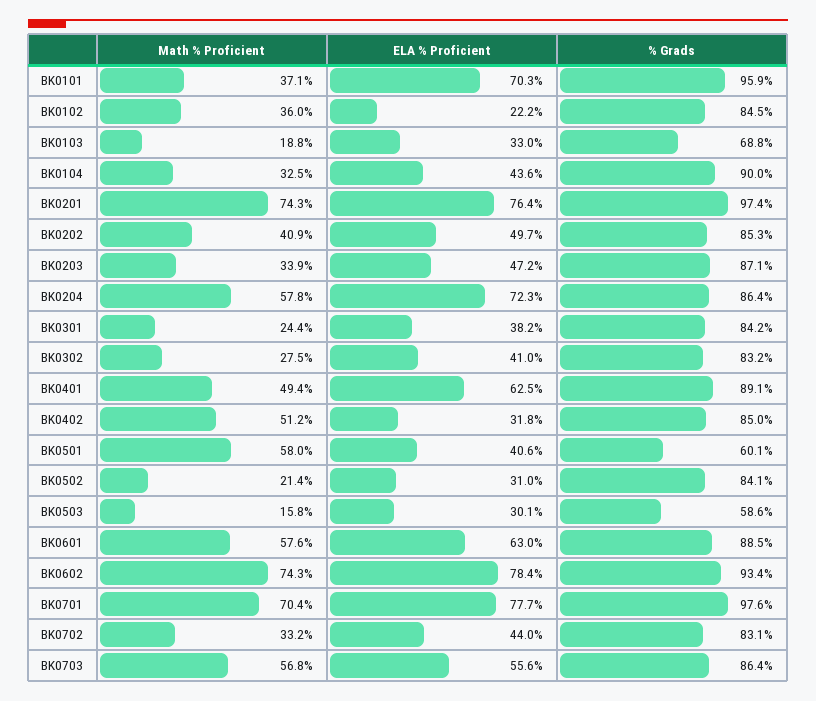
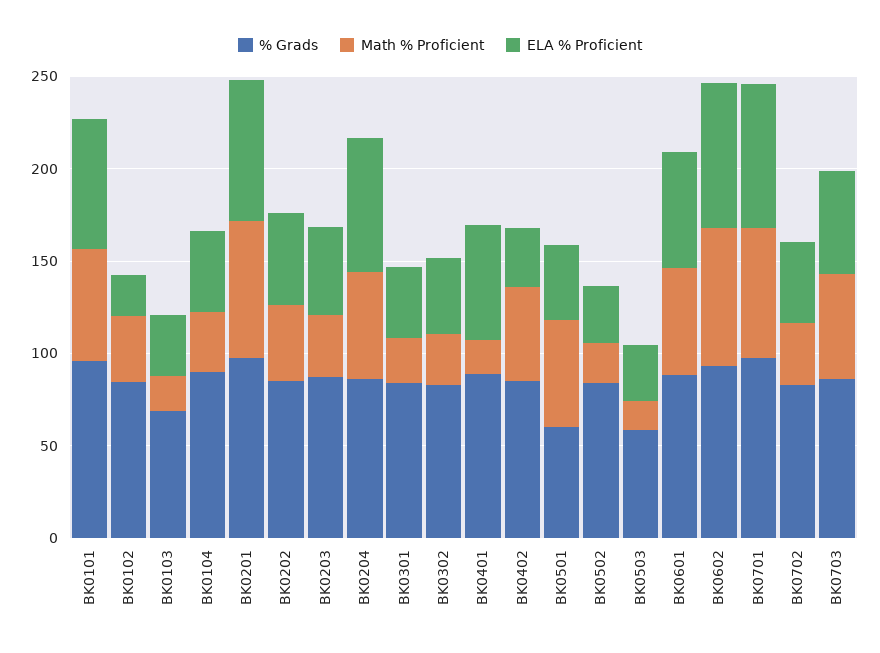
  {
    "Math % Proficient": {
-     "BK0101": 37.1,
+     "BK0101": 60,
      "BK0102": 36,
      "BK0103": 18.8,
      "BK0104": 32.5,
      "BK0201": 74.3,
      "BK0202": 40.9,
      "BK0203": 33.9,
      "BK0204": 57.8,
      "BK0301": 24.4,
      "BK0302": 27.5,
-     "BK0401": 49.4,
+     "BK0401": 20,
      "BK0402": 51.2,
      "BK0501": 58,
      "BK0502": 21.4,
      "BK0503": 15.8,
      "BK0601": 57.6,
      "BK0602": 74.3,
      "BK0701": 70.4,
      "BK0702": 33.2,
      "BK0703": 56.8
    },
    "ELA % Proficient": {
      "BK0101": 70.3,
      "BK0102": 22.2,
      "BK0103": 33,
      "BK0104": 43.6,
      "BK0201": 76.4,
      "BK0202": 49.7,
      "BK0203": 47.2,
      "BK0204": 72.3,
      "BK0301": 38.2,
      "BK0302": 41,
      "BK0401": 62.5,
      "BK0402": 31.8,
      "BK0501": 40.6,
      "BK0502": 31,
      "BK0503": 30.1,
      "BK0601": 63,
      "BK0602": 78.4,
      "BK0701": 77.7,
      "BK0702": 44,
      "BK0703": 55.6
    },
    "% Grads": {
      "BK0101": 95.9,
      "BK0102": 84.5,
      "BK0103": 68.8,
      "BK0104": 90,
      "BK0201": 97.4,
      "BK0202": 85.3,
      "BK0203": 87.1,
      "BK0204": 86.4,
      "BK0301": 84.2,
      "BK0302": 83.2,
      "BK0401": 89.1,
      "BK0402": 85,
      "BK0501": 60.1,
      "BK0502": 84.1,
      "BK0503": 58.6,
      "BK0601": 88.5,
      "BK0602": 93.4,
      "BK0701": 97.6,
      "BK0702": 83.1,
      "BK0703": 86.4
    }
  }

